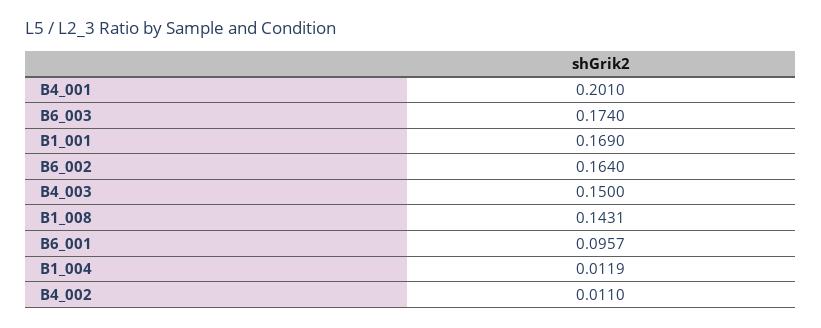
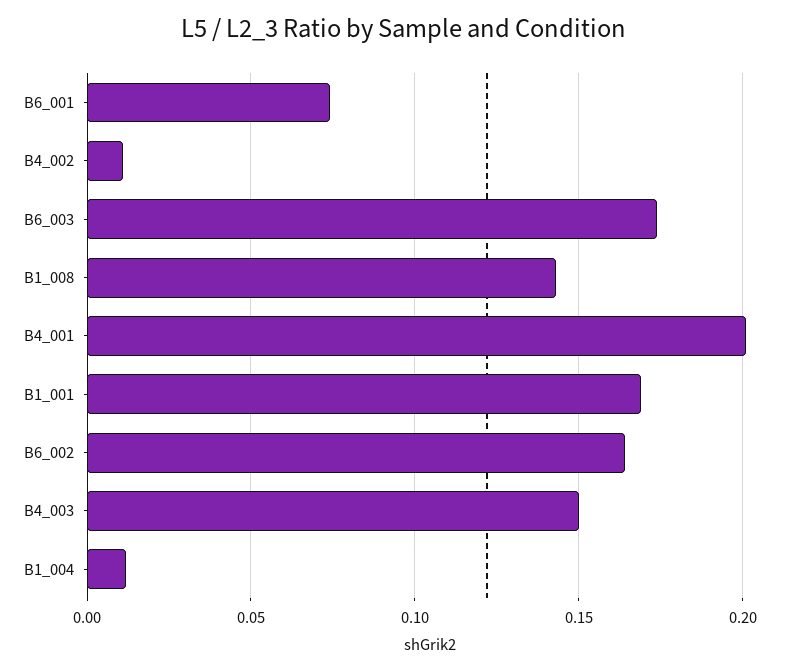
  {
    "B4_001": 0.201,
    "B6_003": 0.174,
    "B1_001": 0.169,
    "B6_002": 0.164,
    "B4_003": 0.15,
    "B1_008": 0.1431,
-   "B6_001": 0.0957,
+   "B6_001": 0.075,
    "B1_004": 0.0119,
    "B4_002": 0.011
  }

